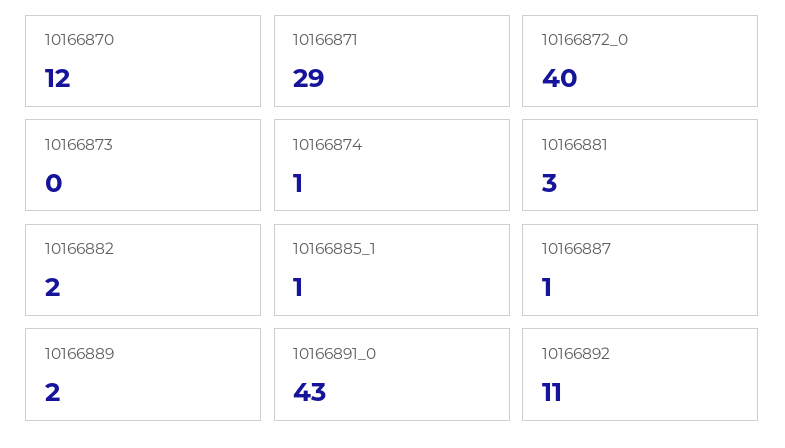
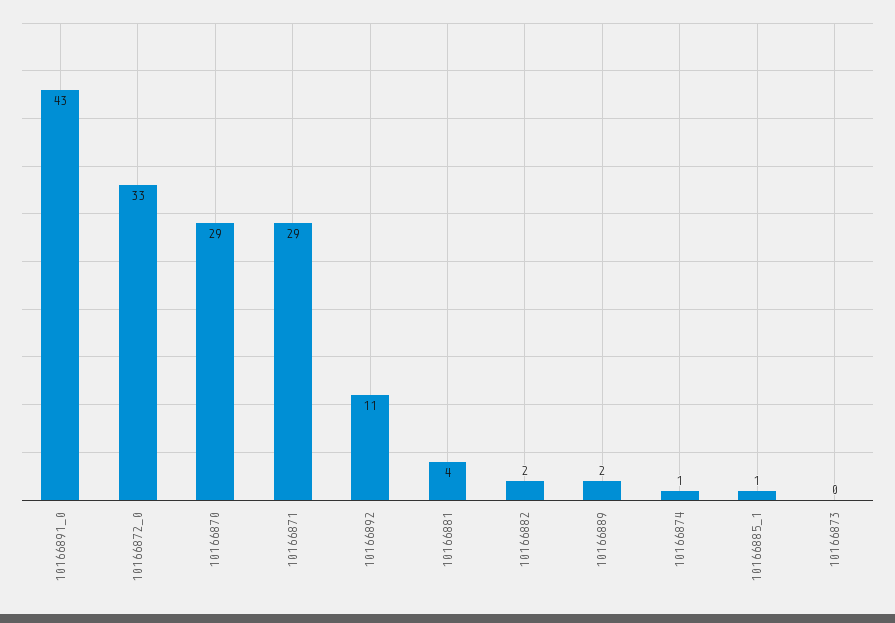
  {
-   "10166870": 12,
+   "10166870": 29,
    "10166871": 29,
-   "10166872_0": 40,
+   "10166872_0": 33,
    "10166873": 0,
    "10166874": 1,
-   "10166881": 3,
+   "10166881": 4,
    "10166882": 2,
    "10166885_1": 1,
-   "10166887": 1,
    "10166889": 2,
    "10166891_0": 43,
    "10166892": 11
  }

